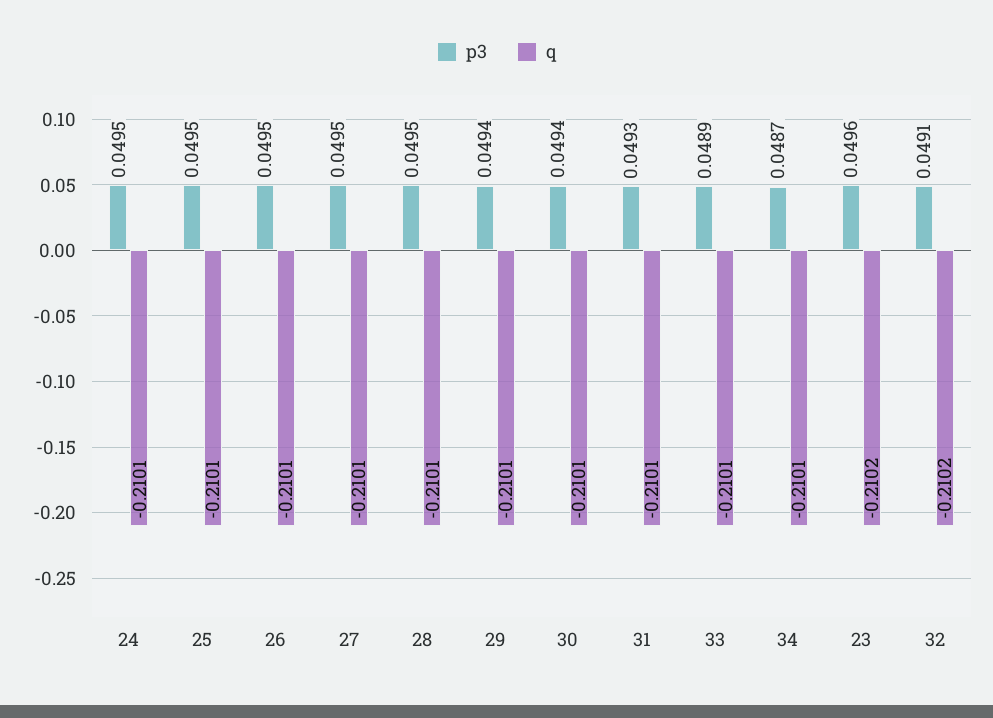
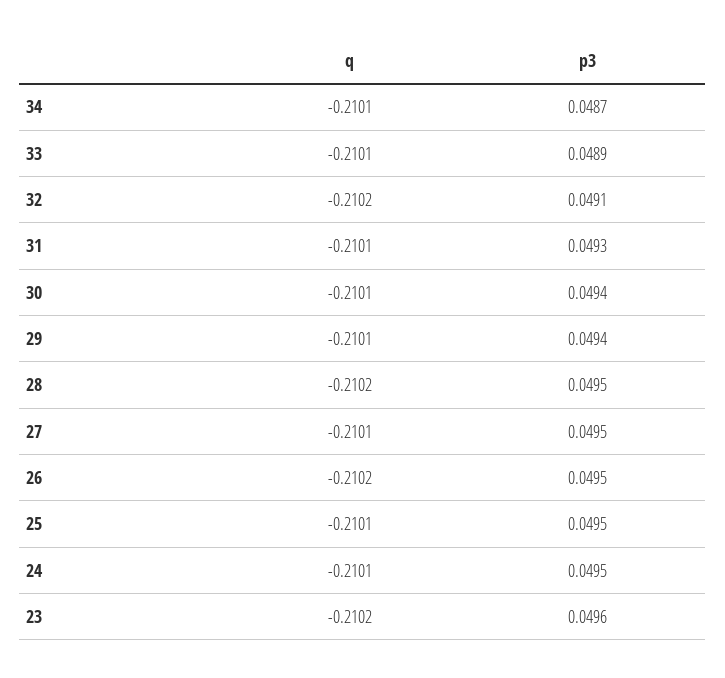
  {
    "p3": {
      "24": 0.0495,
      "25": 0.0495,
      "26": 0.0495,
      "27": 0.0495,
      "28": 0.0495,
      "29": 0.0494,
      "30": 0.0494,
      "31": 0.0493,
      "33": 0.0489,
      "34": 0.0487,
      "23": 0.0496,
      "32": 0.0491
    },
    "q": {
      "24": -0.2101,
      "25": -0.2101,
-     "26": -0.2101,
+     "26": -0.2102,
      "27": -0.2101,
-     "28": -0.2101,
+     "28": -0.2102,
      "29": -0.2101,
      "30": -0.2101,
      "31": -0.2101,
      "33": -0.2101,
      "34": -0.2101,
      "23": -0.2102,
      "32": -0.2102
    }
  }

